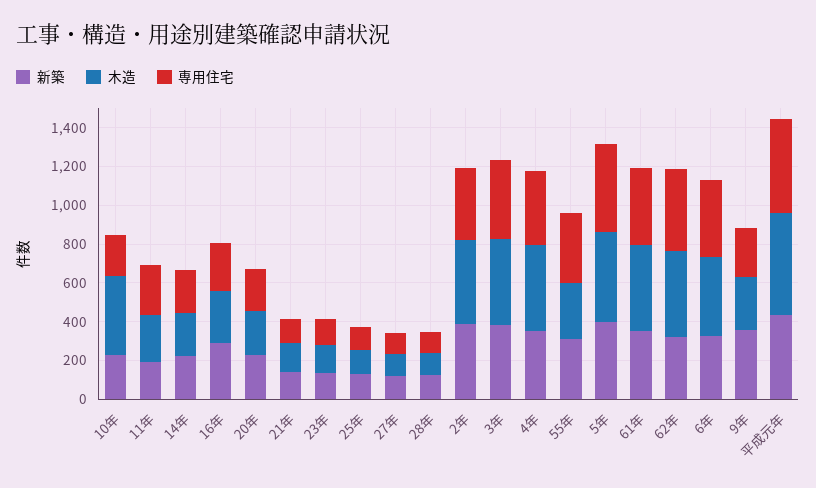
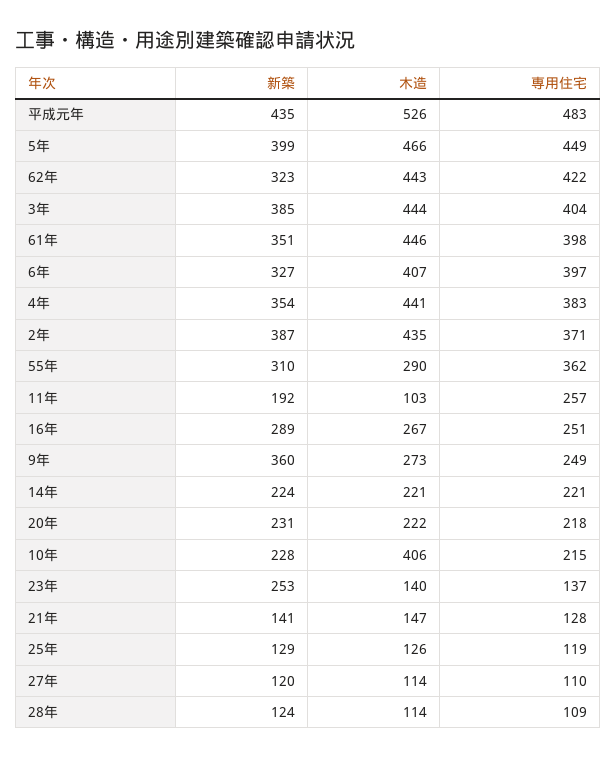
  {
    "新築": {
      "10年": 228,
      "11年": 192,
      "14年": 224,
      "16年": 289,
      "20年": 231,
      "21年": 141,
-     "23年": 150,
+     "23年": 253,
      "25年": 129,
      "27年": 120,
      "28年": 124,
      "2年": 387,
      "3年": 385,
      "4年": 354,
      "55年": 310,
      "5年": 399,
      "61年": 351,
      "62年": 323,
      "6年": 327,
      "9年": 360,
      "平成元年": 435
    },
    "木造": {
      "10年": 406,
-     "11年": 250,
+     "11年": 103,
      "14年": 221,
      "16年": 267,
      "20年": 222,
      "21年": 147,
      "23年": 140,
      "25年": 126,
      "27年": 114,
      "28年": 114,
      "2年": 435,
      "3年": 444,
      "4年": 441,
      "55年": 290,
      "5年": 466,
      "61年": 446,
      "62年": 443,
      "6年": 407,
      "9年": 273,
      "平成元年": 526
    },
    "専用住宅": {
      "10年": 215,
      "11年": 257,
      "14年": 221,
      "16年": 251,
      "20年": 218,
      "21年": 128,
      "23年": 137,
      "25年": 119,
      "27年": 110,
      "28年": 109,
      "2年": 371,
      "3年": 404,
      "4年": 383,
      "55年": 362,
      "5年": 449,
      "61年": 398,
      "62年": 422,
      "6年": 397,
      "9年": 249,
      "平成元年": 483
    }
  }

